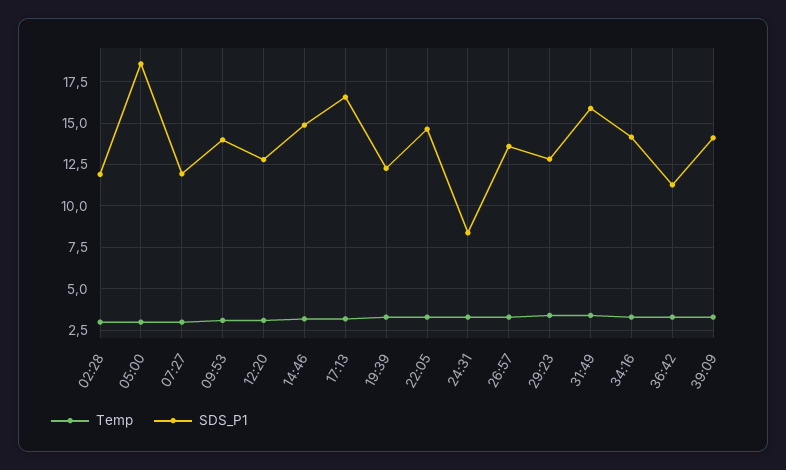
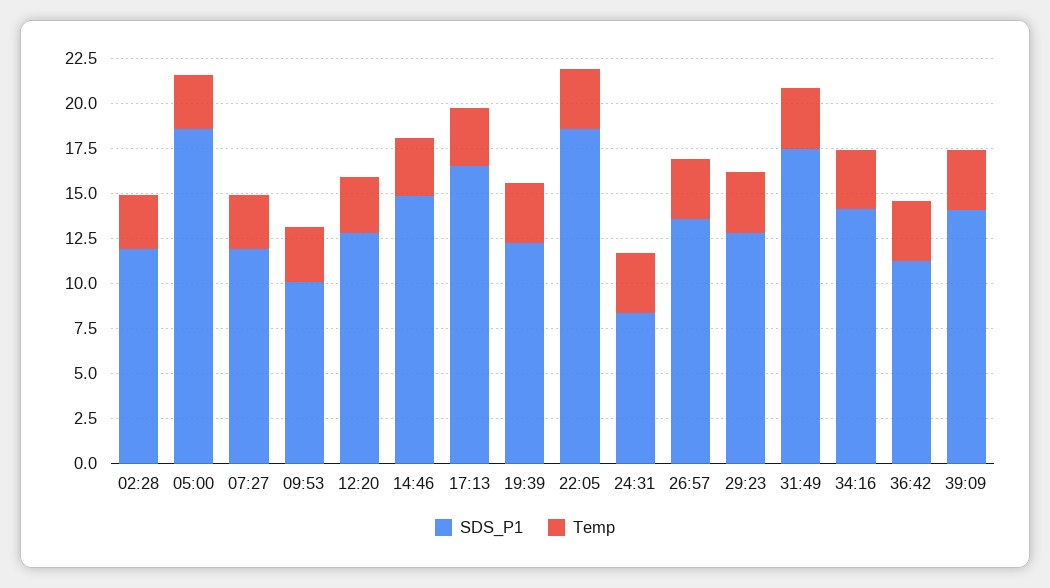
  {
    "Temp": {
      "02:28": 3,
      "05:00": 3,
      "07:27": 3,
      "09:53": 3,
      "12:20": 3,
      "14:46": 3,
      "17:13": 3,
      "19:39": 3.5,
      "22:05": 3.5,
      "24:31": 3.5,
      "26:57": 3.5,
      "29:23": 3.5,
      "31:49": 3.5,
      "34:16": 3.5,
      "36:42": 3.5,
      "39:09": 3.5
    },
    "SDS_P1": {
      "02:28": 12,
      "05:00": 18.5,
      "07:27": 12,
-     "09:53": 14,
+     "09:53": 10,
      "12:20": 13,
      "14:46": 15,
      "17:13": 16.5,
      "19:39": 12.5,
-     "22:05": 14.5,
+     "22:05": 18.5,
      "24:31": 8.5,
      "26:57": 13.5,
      "29:23": 13,
-     "31:49": 16,
+     "31:49": 17.5,
      "34:16": 14,
      "36:42": 11.5,
      "39:09": 14
    }
  }

